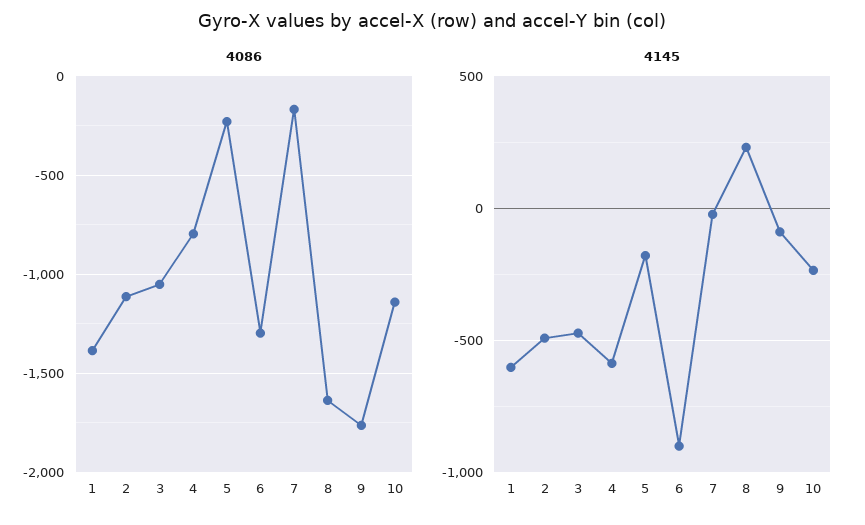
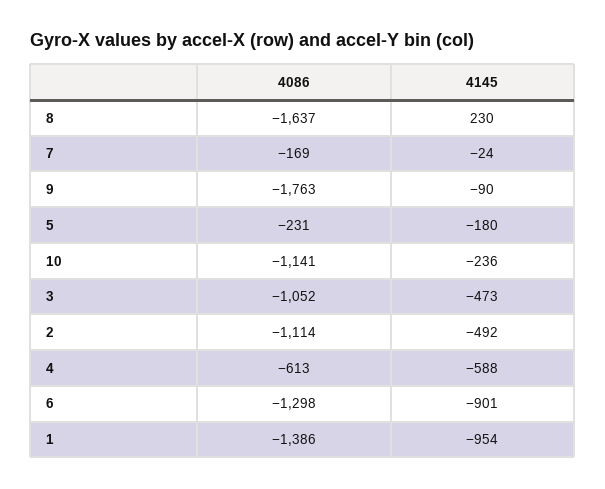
  {
    "4086": {
      "1": -1386,
      "2": -1114,
      "3": -1052,
-     "4": -800,
+     "4": -613,
      "5": -231,
      "6": -1298,
      "7": -169,
      "8": -1637,
      "9": -1763,
      "10": -1141
    },
    "4145": {
-     "1": -600,
+     "1": -954,
      "2": -492,
      "3": -473,
      "4": -588,
      "5": -180,
      "6": -901,
      "7": -24,
      "8": 230,
      "9": -90,
      "10": -236
    }
  }

